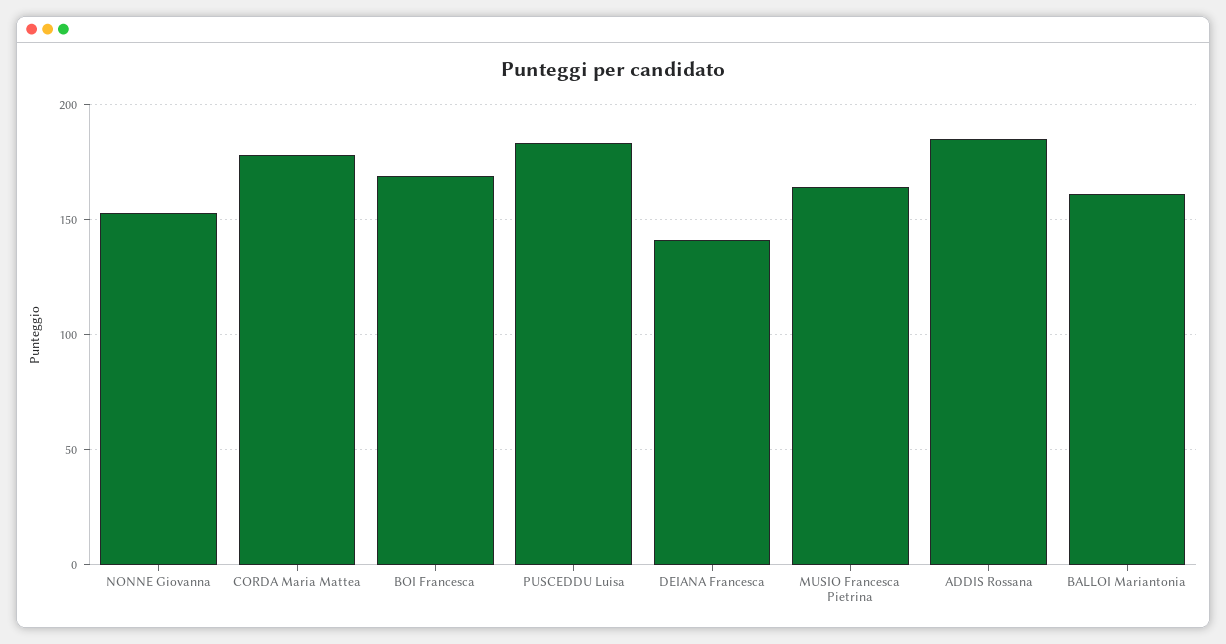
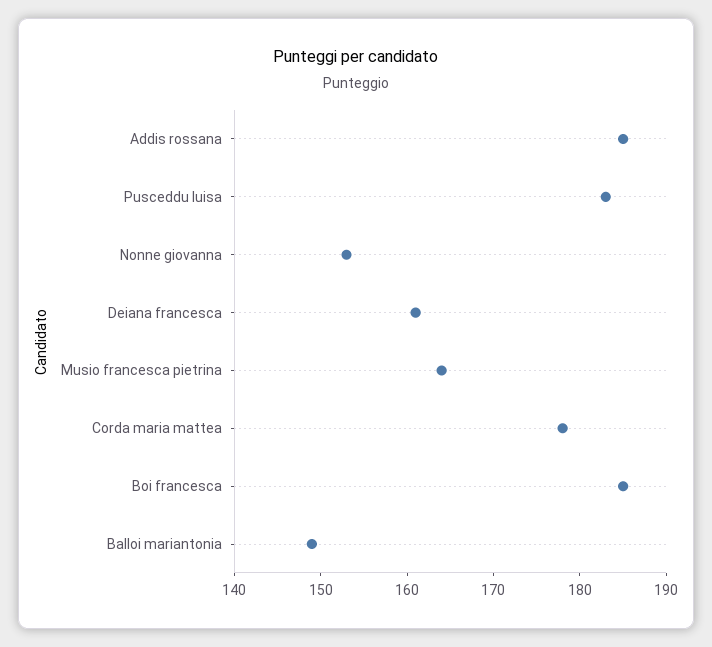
  {
    "NONNE Giovanna": 153,
    "CORDA Maria Mattea": 178,
-   "BOI Francesca": 170,
+   "BOI Francesca": 185,
    "PUSCEDDU Luisa": 183,
-   "DEIANA Francesca": 140,
+   "DEIANA Francesca": 161,
    "MUSIO Francesca Pietrina": 164,
    "ADDIS Rossana": 185,
-   "BALLOI Mariantonia": 160
+   "BALLOI Mariantonia": 149
  }

